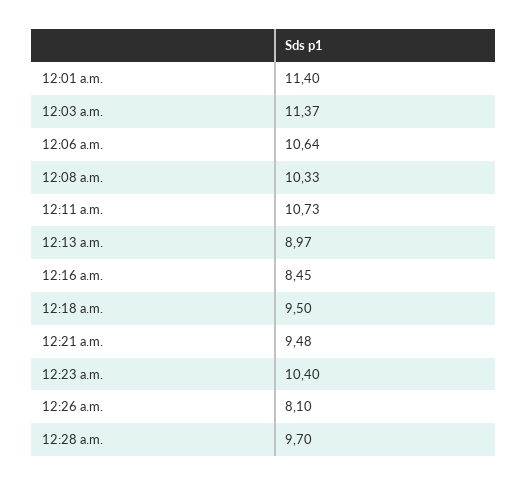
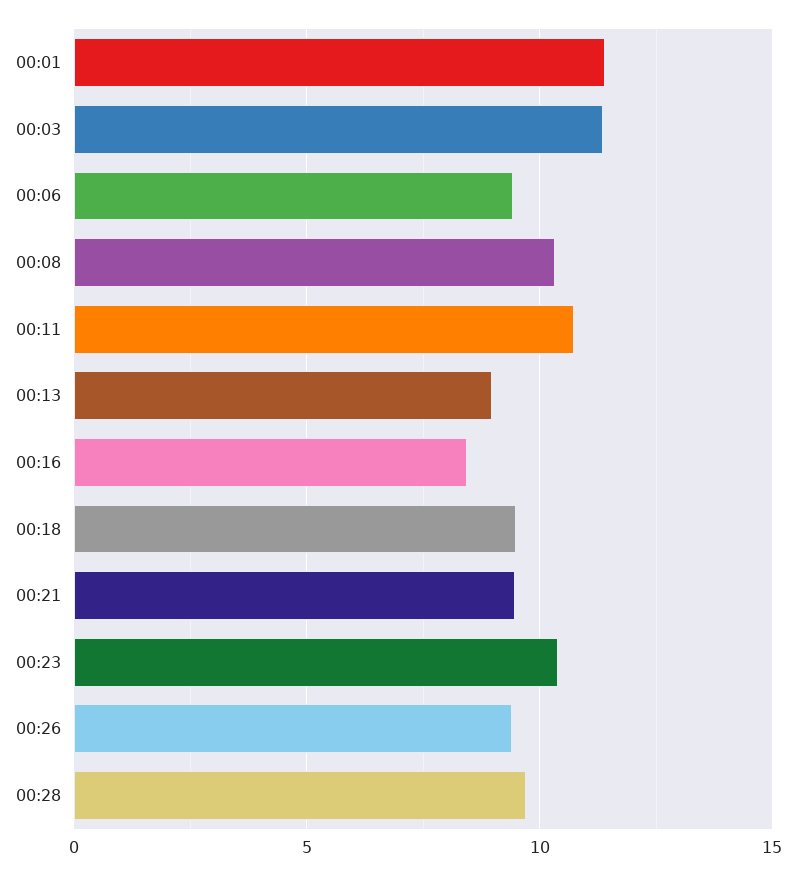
  {
    "12:01 a.m.": 11.4,
    "12:03 a.m.": 11.37,
-   "12:06 a.m.": 10.64,
+   "12:06 a.m.": 9.5,
    "12:08 a.m.": 10.33,
    "12:11 a.m.": 10.73,
    "12:13 a.m.": 8.97,
    "12:16 a.m.": 8.45,
    "12:18 a.m.": 9.5,
    "12:21 a.m.": 9.48,
    "12:23 a.m.": 10.4,
-   "12:26 a.m.": 8.1,
+   "12:26 a.m.": 9.5,
    "12:28 a.m.": 9.7
  }

